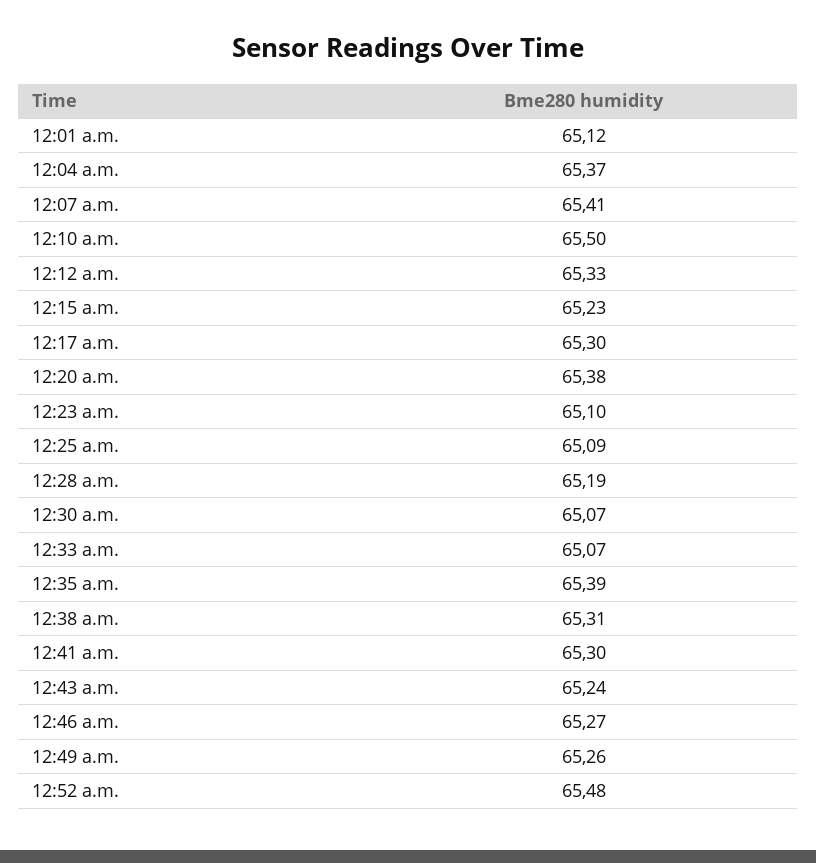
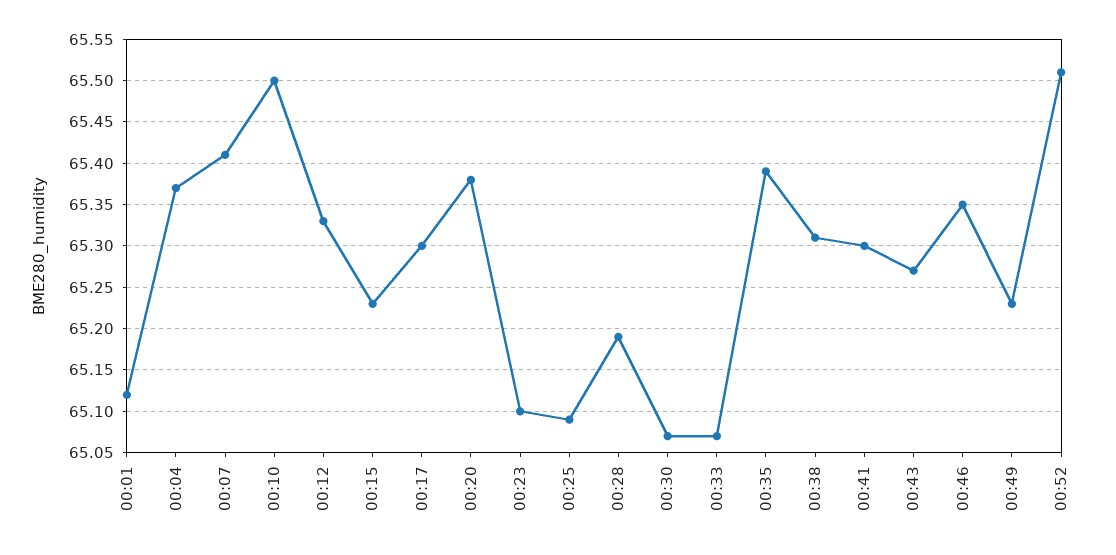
  {
    "12:01 a.m.": 65.12,
    "12:04 a.m.": 65.37,
    "12:07 a.m.": 65.41,
    "12:10 a.m.": 65.5,
    "12:12 a.m.": 65.33,
    "12:15 a.m.": 65.23,
    "12:17 a.m.": 65.3,
    "12:20 a.m.": 65.38,
    "12:23 a.m.": 65.1,
    "12:25 a.m.": 65.09,
    "12:28 a.m.": 65.19,
    "12:30 a.m.": 65.07,
    "12:33 a.m.": 65.07,
    "12:35 a.m.": 65.39,
    "12:38 a.m.": 65.31,
    "12:41 a.m.": 65.3,
-   "12:43 a.m.": 65.24,
+   "12:43 a.m.": 65.27,
-   "12:46 a.m.": 65.27,
+   "12:46 a.m.": 65.35,
-   "12:49 a.m.": 65.26,
+   "12:49 a.m.": 65.23,
-   "12:52 a.m.": 65.48
+   "12:52 a.m.": 65.51
  }

